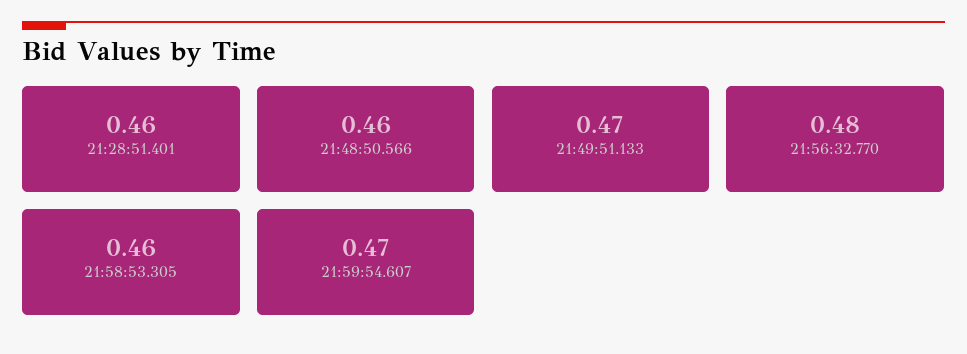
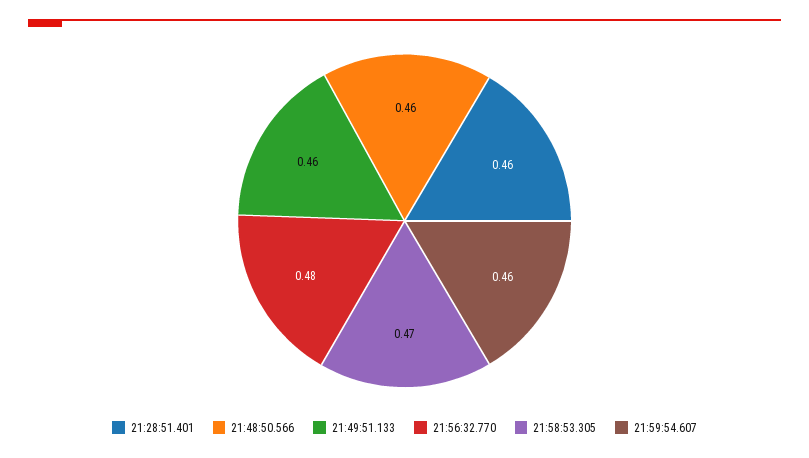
  {
    "21:28:51.401": 0.46,
    "21:48:50.566": 0.46,
-   "21:49:51.133": 0.47,
+   "21:49:51.133": 0.46,
    "21:56:32.770": 0.48,
-   "21:58:53.305": 0.46,
+   "21:58:53.305": 0.47,
-   "21:59:54.607": 0.47
+   "21:59:54.607": 0.46
  }

